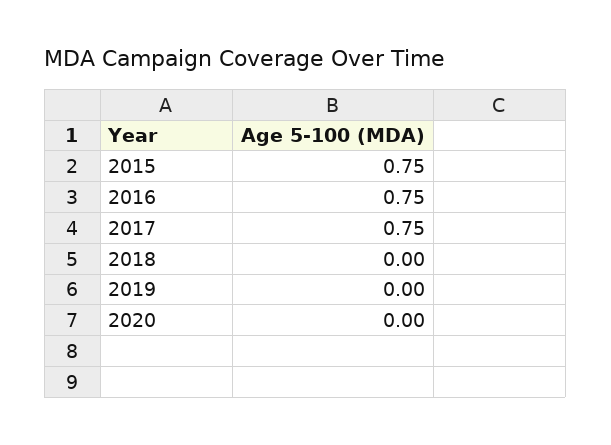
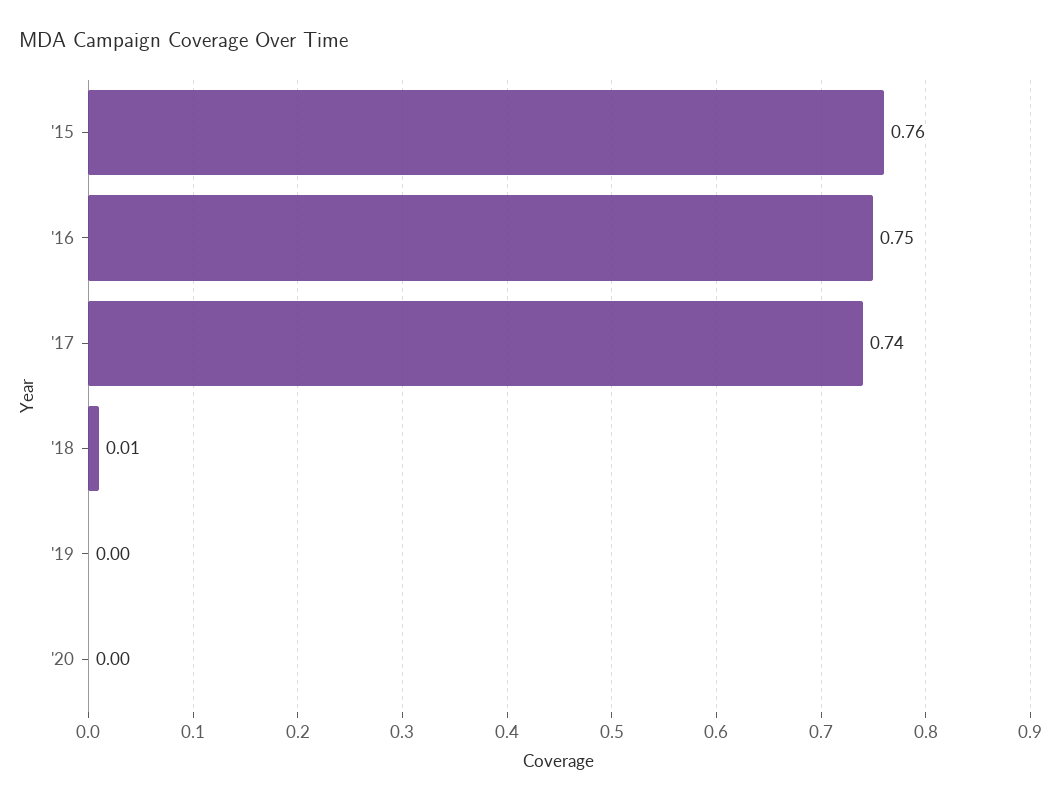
  {
-   "2015": 0.75,
+   "2015": 0.76,
    "2016": 0.75,
-   "2017": 0.75,
+   "2017": 0.74,
-   "2018": 0,
+   "2018": 0.01,
    "2019": 0,
    "2020": 0
  }

